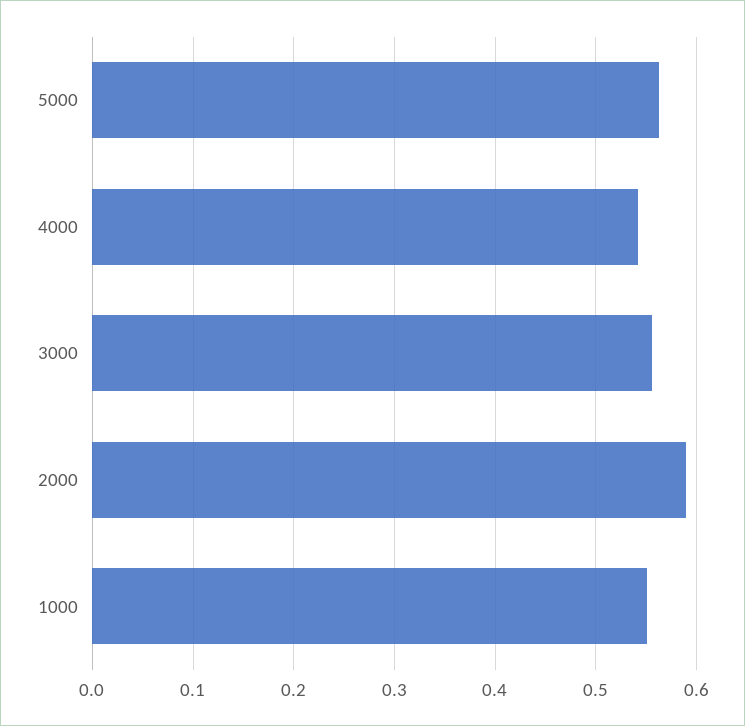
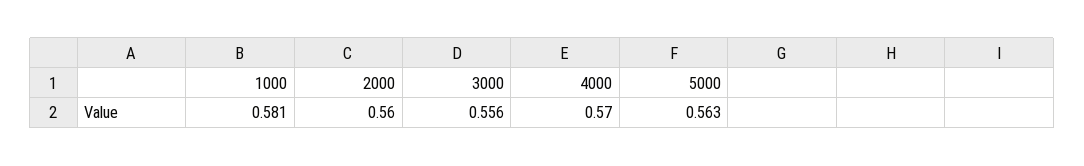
  {
    "5000": 0.563,
-   "4000": 0.54,
+   "4000": 0.57,
    "3000": 0.556,
-   "2000": 0.59,
+   "2000": 0.56,
-   "1000": 0.55
+   "1000": 0.581
  }

